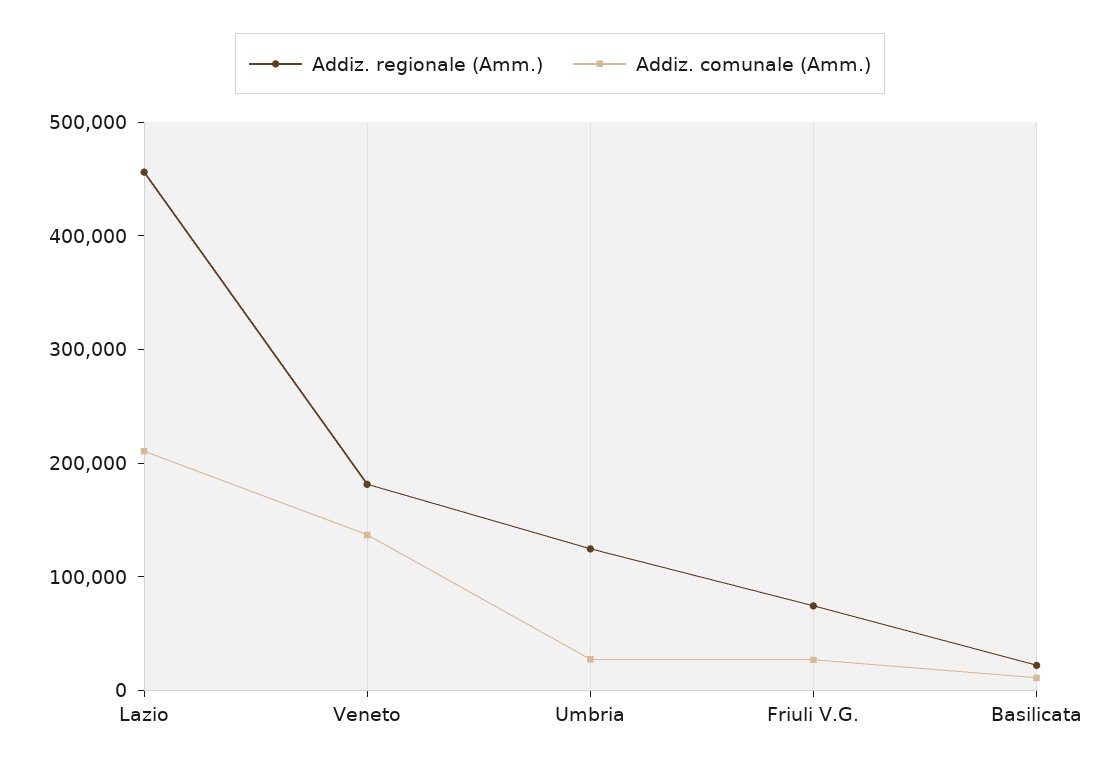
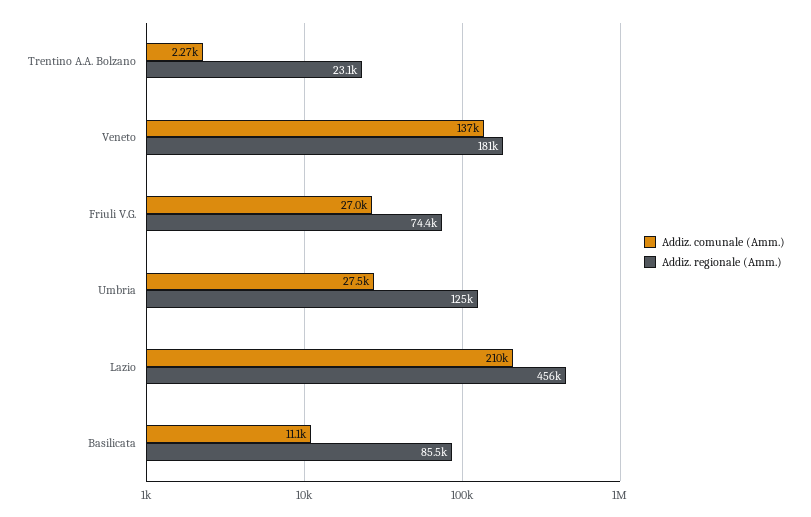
  {
    "Addiz. regionale (Amm.)": {
      "Lazio": 456000,
      "Veneto": 181000,
      "Umbria": 125000,
      "Friuli V.G.": 74400,
-     "Basilicata": 20000
+     "Basilicata": 85500,
+     "Trentino A.A. Bolzano": 23100
    },
    "Addiz. comunale (Amm.)": {
      "Lazio": 210000,
      "Veneto": 137000,
      "Umbria": 27500,
      "Friuli V.G.": 27000,
-     "Basilicata": 11100
+     "Basilicata": 11100,
+     "Trentino A.A. Bolzano": 2270
    }
  }

